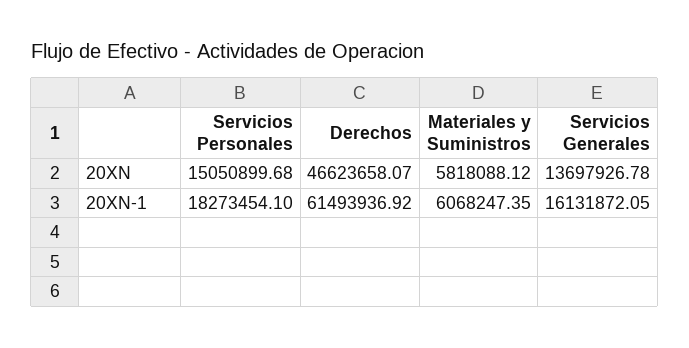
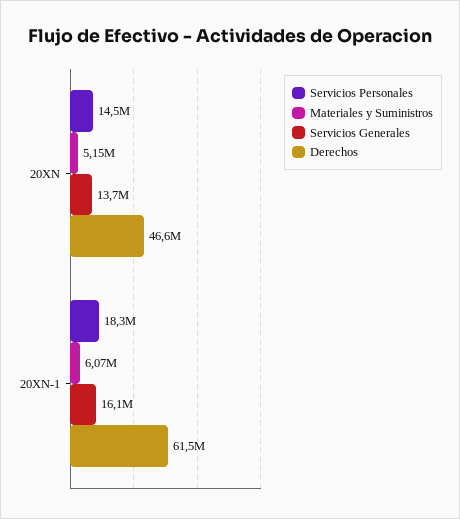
  {
    "Servicios Personales": {
-     "20XN": 15050899.68,
+     "20XN": 14500000,
      "20XN-1": 18273454.1
    },
    "Derechos": {
      "20XN": 46623658.07,
      "20XN-1": 61493936.92
    },
    "Materiales y Suministros": {
-     "20XN": 5818088.12,
+     "20XN": 5150000,
      "20XN-1": 6068247.35
    },
    "Servicios Generales": {
      "20XN": 13697926.78,
      "20XN-1": 16131872.05
    }
  }

